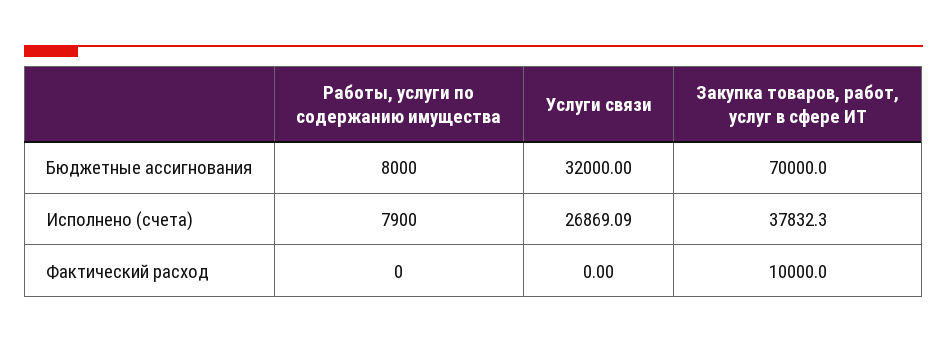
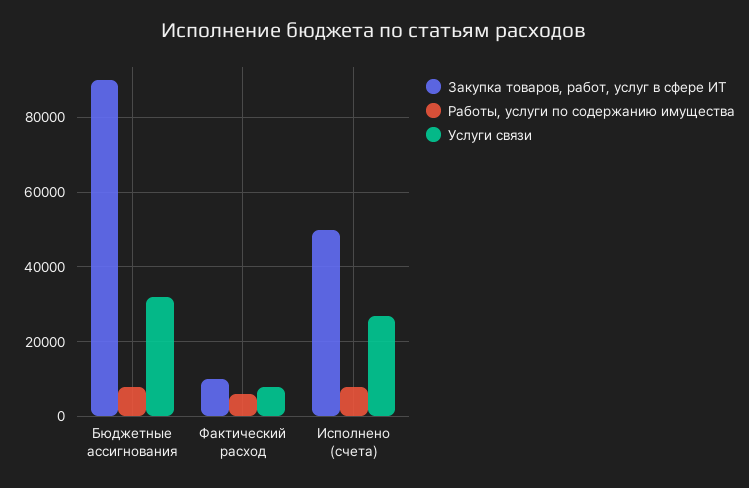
  {
    "Работы, услуги по содержанию имущества": {
      "Бюджетные ассигнования": 8000,
      "Исполнено (счета)": 7900,
-     "Фактический расход": 0
+     "Фактический расход": 6000
    },
    "Услуги связи": {
      "Бюджетные ассигнования": 32000,
      "Исполнено (счета)": 26869.09,
-     "Фактический расход": 0
+     "Фактический расход": 8000
    },
    "Закупка товаров, работ, услуг в сфере ИТ": {
-     "Бюджетные ассигнования": 70000,
+     "Бюджетные ассигнования": 90000,
-     "Исполнено (счета)": 37832.3,
+     "Исполнено (счета)": 50000,
      "Фактический расход": 10000
    }
  }

